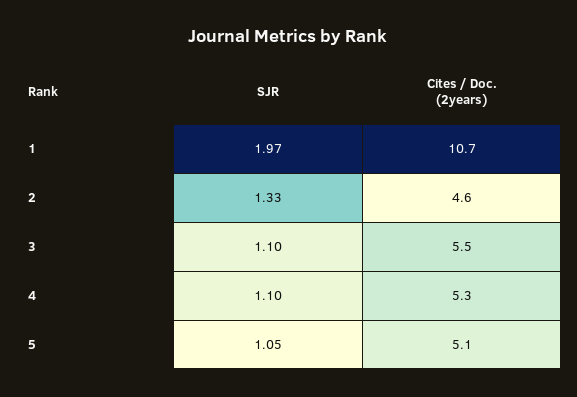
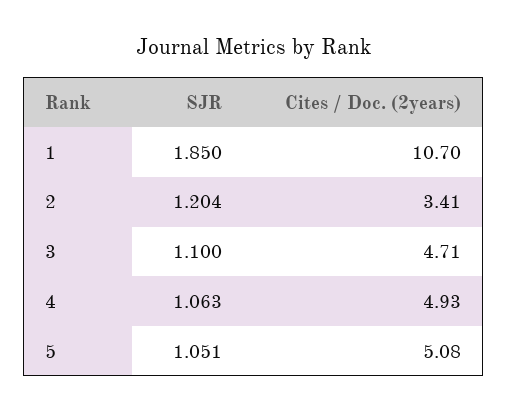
  {
    "SJR": {
-     "1": 1.97,
+     "1": 1.85,
-     "2": 1.33,
+     "2": 1.204,
      "3": 1.1,
-     "4": 1.1,
+     "4": 1.063,
      "5": 1.051
    },
    "Cites / Doc. (2years)": {
      "1": 10.7,
-     "2": 4.6,
+     "2": 3.41,
-     "3": 5.5,
+     "3": 4.71,
-     "4": 5.3,
+     "4": 4.93,
      "5": 5.08
    }
  }

